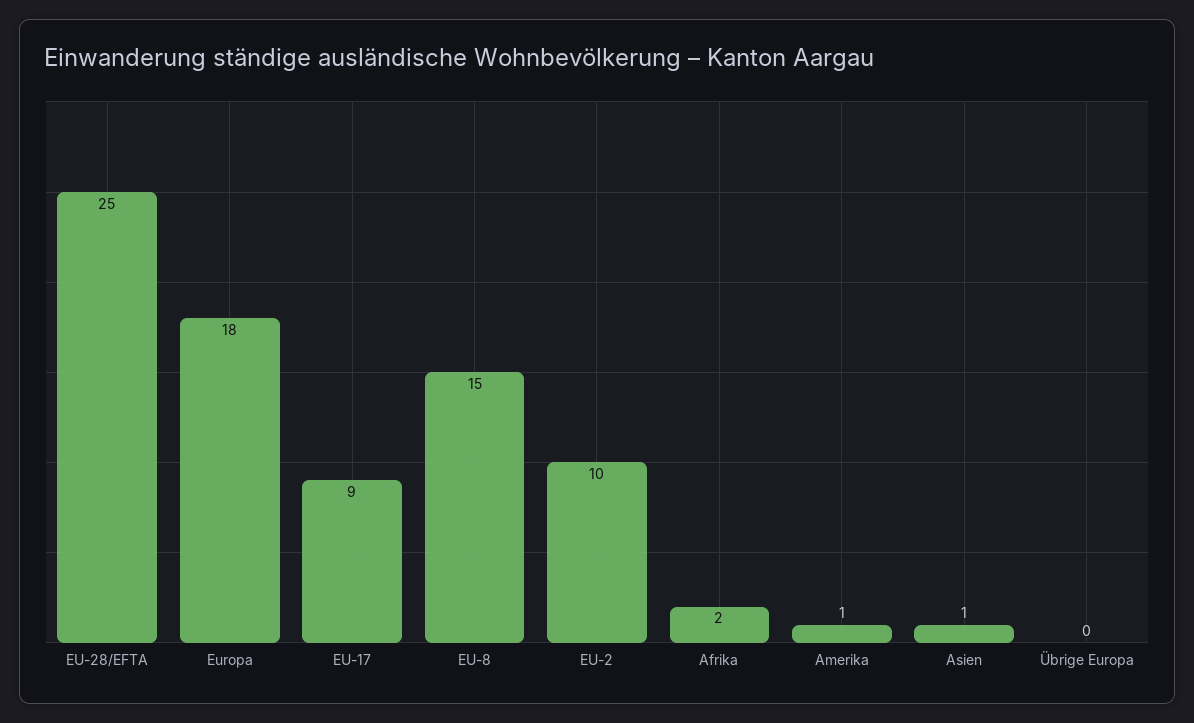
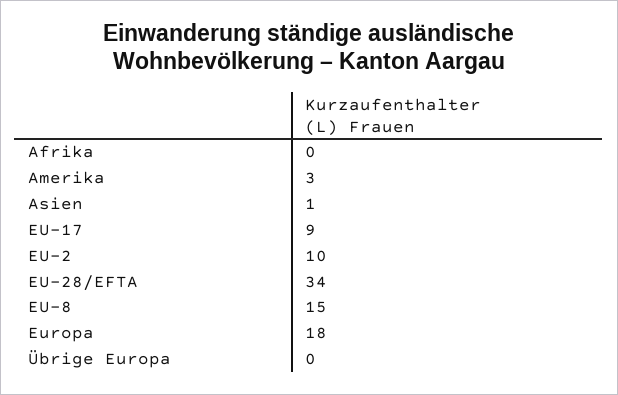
  {
-   "EU-28/EFTA": 25,
+   "EU-28/EFTA": 34,
    "Europa": 18,
    "EU-17": 9,
    "EU-8": 15,
    "EU-2": 10,
-   "Afrika": 2,
+   "Afrika": 0,
-   "Amerika": 1,
+   "Amerika": 3,
    "Asien": 1,
    "Übrige Europa": 0
  }

